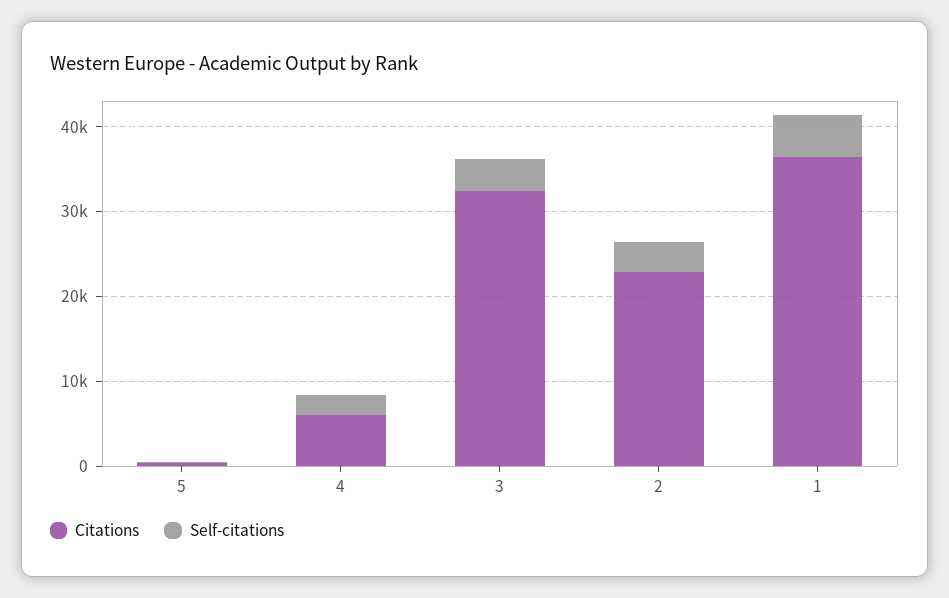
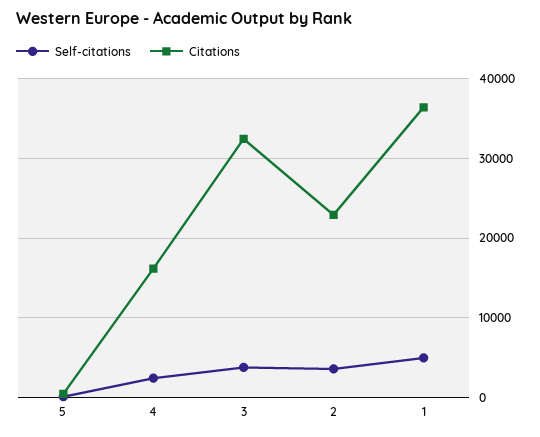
  {
    "Citations": {
      "5": 0,
-     "4": 6000,
+     "4": 16000,
      "3": 32000,
      "2": 23000,
      "1": 36000
    },
    "Self-citations": {
      "5": 0,
      "4": 2000,
      "3": 4000,
      "2": 4000,
      "1": 5000
    }
  }

